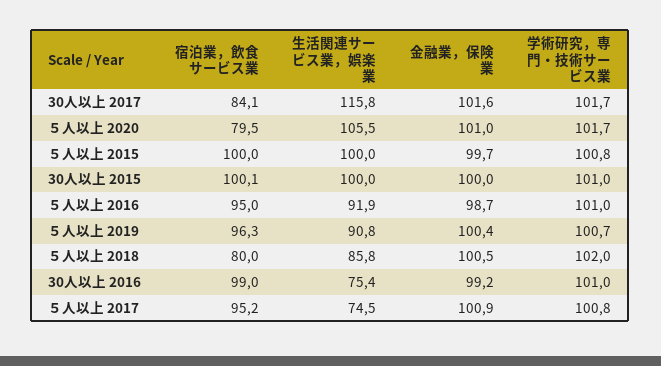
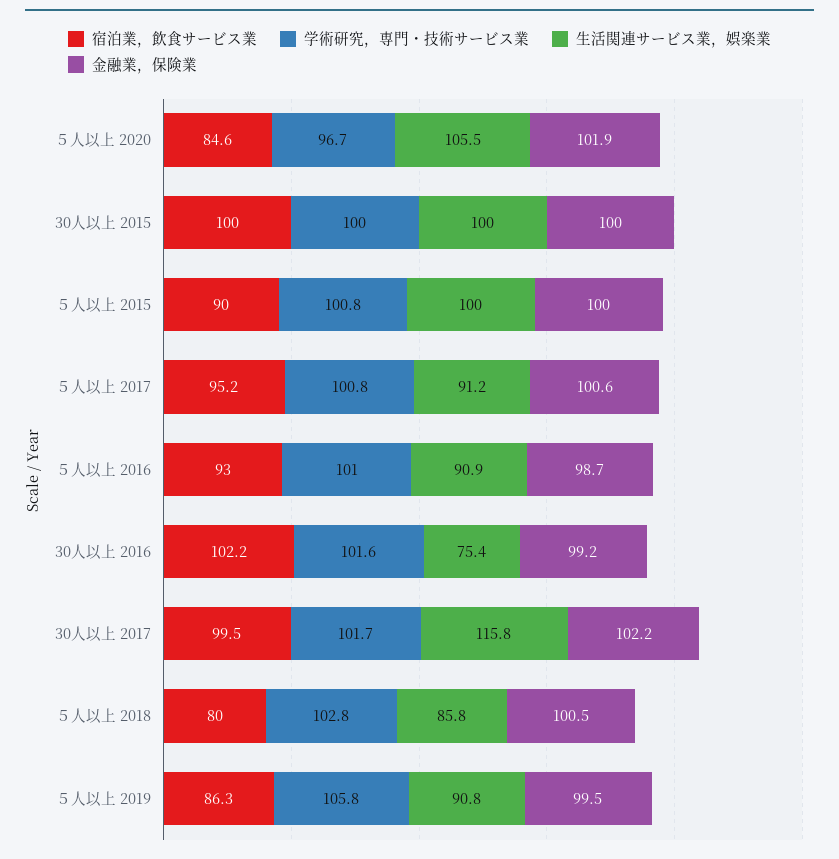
  {
    "宿泊業，飲食サービス業": {
-     "30人以上 2017": 84.1,
+     "30人以上 2017": 99.5,
-     "５人以上 2020": 79.5,
+     "５人以上 2020": 84.6,
-     "５人以上 2015": 100,
+     "５人以上 2015": 90,
-     "30人以上 2015": 100.1,
+     "30人以上 2015": 100,
-     "５人以上 2016": 95,
+     "５人以上 2016": 93,
-     "５人以上 2019": 96.3,
+     "５人以上 2019": 86.3,
      "５人以上 2018": 80,
-     "30人以上 2016": 99,
+     "30人以上 2016": 102.2,
      "５人以上 2017": 95.2
    },
    "生活関連サービス業，娯楽業": {
      "30人以上 2017": 115.8,
      "５人以上 2020": 105.5,
      "５人以上 2015": 100,
      "30人以上 2015": 100,
-     "５人以上 2016": 91.9,
+     "５人以上 2016": 90.9,
      "５人以上 2019": 90.8,
      "５人以上 2018": 85.8,
      "30人以上 2016": 75.4,
-     "５人以上 2017": 74.5
+     "５人以上 2017": 91.2
    },
    "金融業，保険業": {
-     "30人以上 2017": 101.6,
+     "30人以上 2017": 102.2,
-     "５人以上 2020": 101,
+     "５人以上 2020": 101.9,
-     "５人以上 2015": 99.7,
+     "５人以上 2015": 100,
      "30人以上 2015": 100,
      "５人以上 2016": 98.7,
-     "５人以上 2019": 100.4,
+     "５人以上 2019": 99.5,
      "５人以上 2018": 100.5,
      "30人以上 2016": 99.2,
-     "５人以上 2017": 100.9
+     "５人以上 2017": 100.6
    },
    "学術研究，専門・技術サービス業": {
      "30人以上 2017": 101.7,
-     "５人以上 2020": 101.7,
+     "５人以上 2020": 96.7,
      "５人以上 2015": 100.8,
-     "30人以上 2015": 101,
+     "30人以上 2015": 100,
      "５人以上 2016": 101,
-     "５人以上 2019": 100.7,
+     "５人以上 2019": 105.8,
-     "５人以上 2018": 102,
+     "５人以上 2018": 102.8,
-     "30人以上 2016": 101,
+     "30人以上 2016": 101.6,
      "５人以上 2017": 100.8
    }
  }

